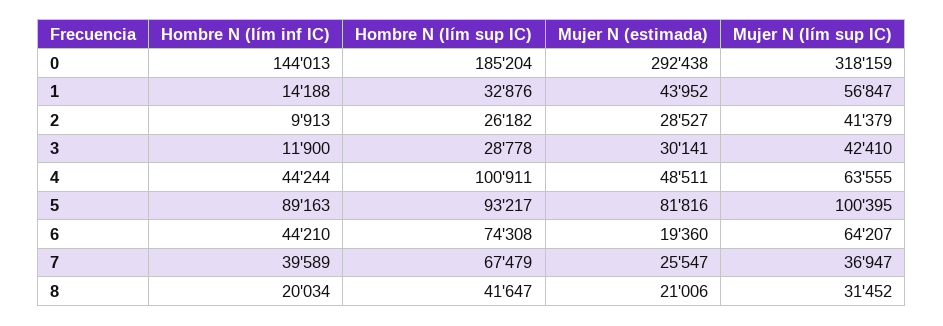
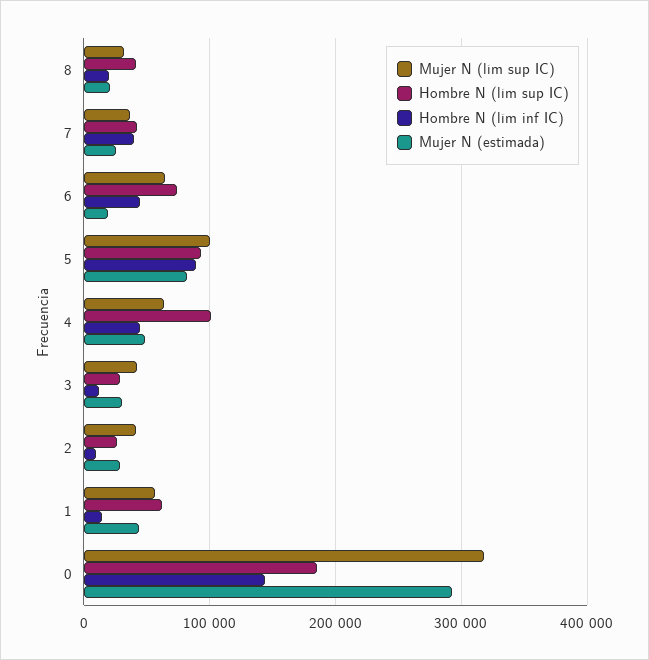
  {
    "Hombre N (lím inf IC)": {
      "0": 144013,
      "1": 14188,
      "2": 9913,
      "3": 11900,
      "4": 44244,
      "5": 89163,
      "6": 44210,
      "7": 39589,
      "8": 20034
    },
    "Hombre N (lím sup IC)": {
      "0": 185204,
-     "1": 32876,
+     "1": 60000,
      "2": 26182,
      "3": 28778,
      "4": 100911,
      "5": 93217,
      "6": 74308,
-     "7": 67479,
+     "7": 40000,
      "8": 41647
    },
    "Mujer N (estimada)": {
      "0": 292438,
      "1": 43952,
      "2": 28527,
      "3": 30141,
      "4": 48511,
      "5": 81816,
      "6": 19360,
      "7": 25547,
      "8": 21006
    },
    "Mujer N (lím sup IC)": {
      "0": 318159,
      "1": 56847,
      "2": 41379,
      "3": 42410,
      "4": 63555,
      "5": 100395,
      "6": 64207,
      "7": 36947,
      "8": 31452
    }
  }

